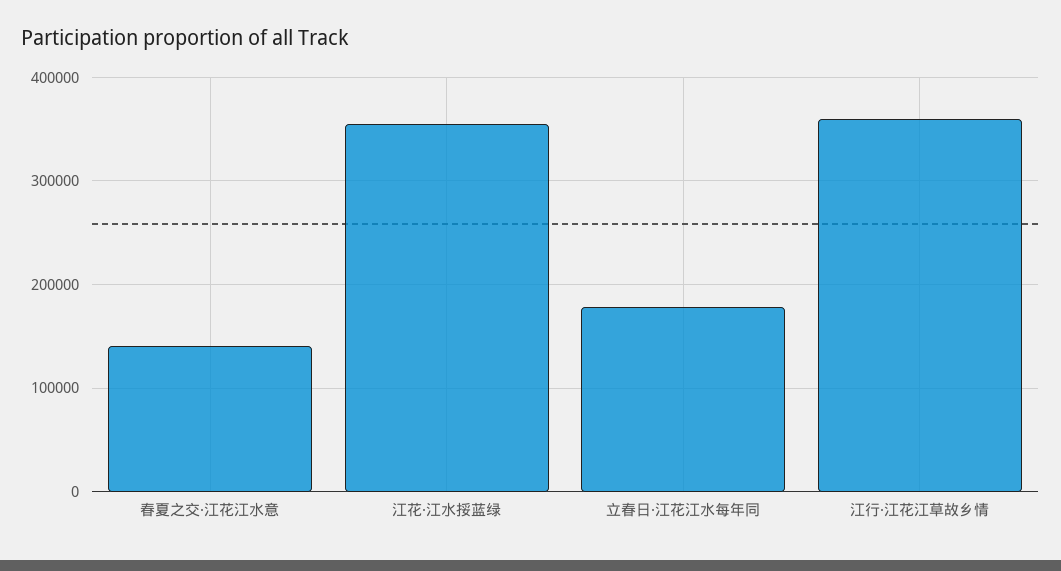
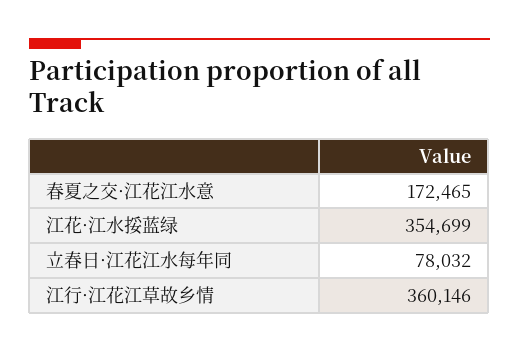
  {
-   "春夏之交·江花江水意": 140000,
+   "春夏之交·江花江水意": 172465,
    "江花·江水挼蓝绿": 354699,
-   "立春日·江花江水每年同": 180000,
+   "立春日·江花江水每年同": 78032,
    "江行·江花江草故乡情": 360146
  }

